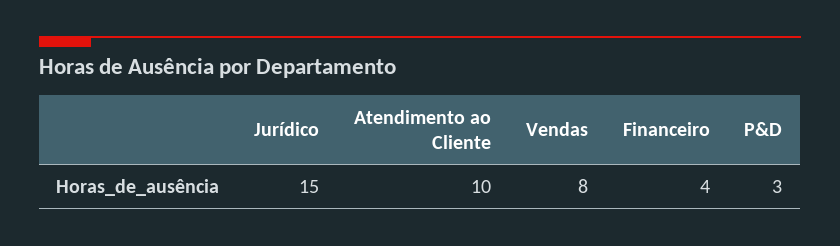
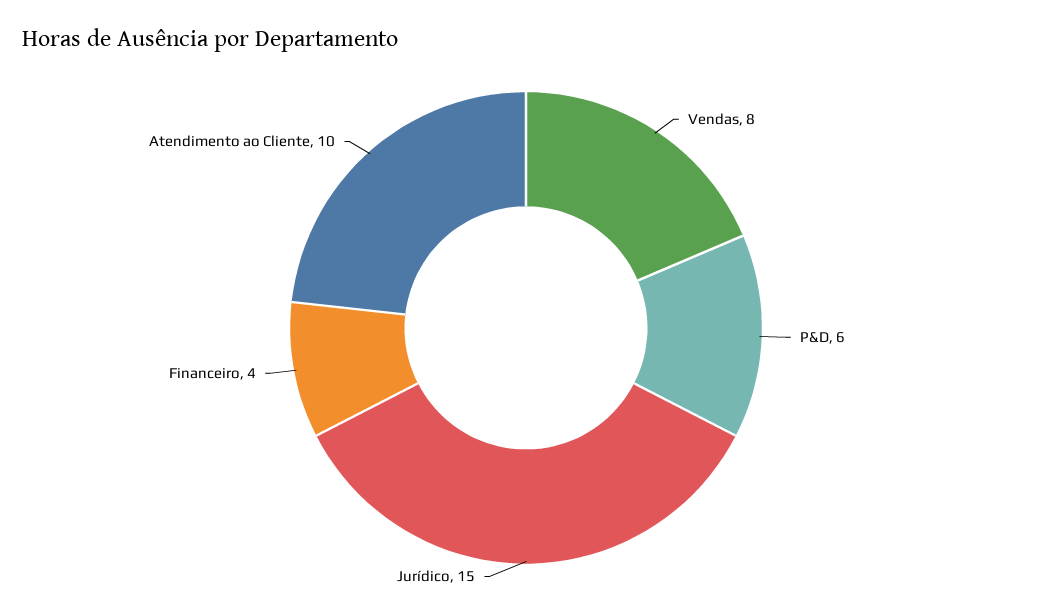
  {
    "Jurídico": 15,
    "Atendimento ao Cliente": 10,
    "Vendas": 8,
    "Financeiro": 4,
-   "P&D": 3
+   "P&D": 6
  }

